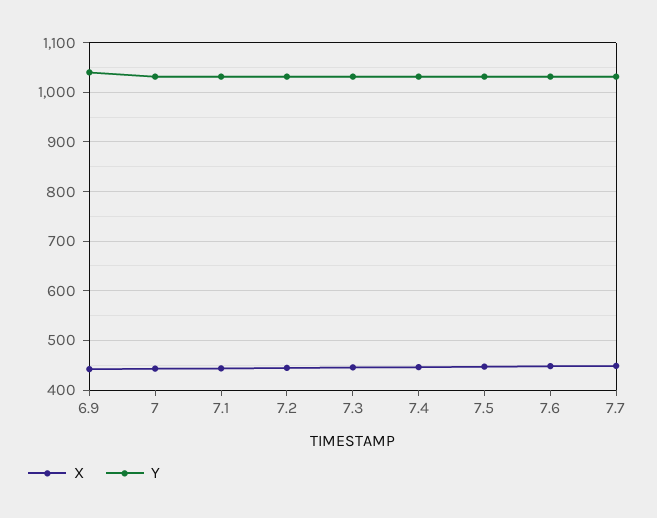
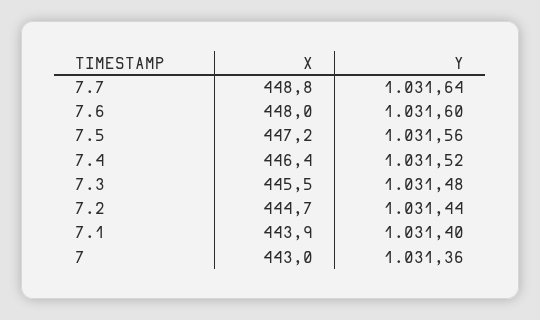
  {
    "X": {
-     "6.9": 440,
      "7": 443,
      "7.1": 443.9,
      "7.2": 444.7,
      "7.3": 445.5,
      "7.4": 446.4,
      "7.5": 447.2,
      "7.6": 448,
      "7.7": 448.8
    },
    "Y": {
-     "6.9": 1040,
      "7": 1031.36,
      "7.1": 1031.4,
      "7.2": 1031.44,
      "7.3": 1031.48,
      "7.4": 1031.52,
      "7.5": 1031.56,
      "7.6": 1031.6,
      "7.7": 1031.64
    }
  }

